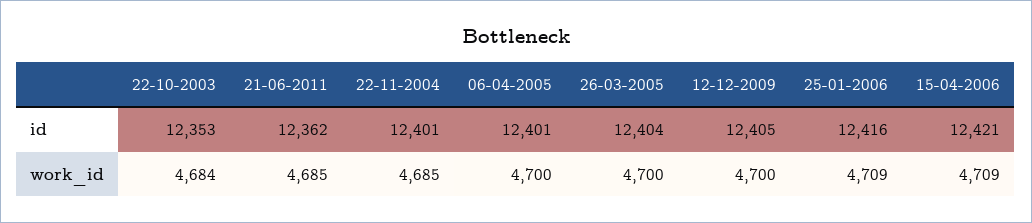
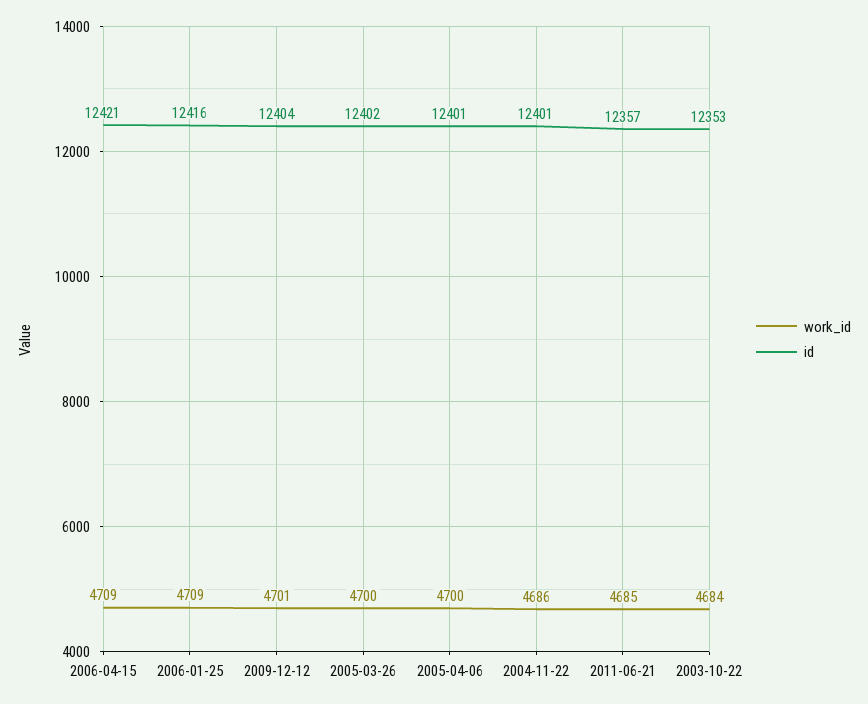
  {
    "id": {
      "22-10-2003": 12353,
-     "21-06-2011": 12362,
+     "21-06-2011": 12357,
      "22-11-2004": 12401,
      "06-04-2005": 12401,
-     "26-03-2005": 12404,
+     "26-03-2005": 12402,
-     "12-12-2009": 12405,
+     "12-12-2009": 12404,
      "25-01-2006": 12416,
      "15-04-2006": 12421
    },
    "work_id": {
      "22-10-2003": 4684,
      "21-06-2011": 4685,
-     "22-11-2004": 4685,
+     "22-11-2004": 4686,
      "06-04-2005": 4700,
      "26-03-2005": 4700,
-     "12-12-2009": 4700,
+     "12-12-2009": 4701,
      "25-01-2006": 4709,
      "15-04-2006": 4709
    }
  }

